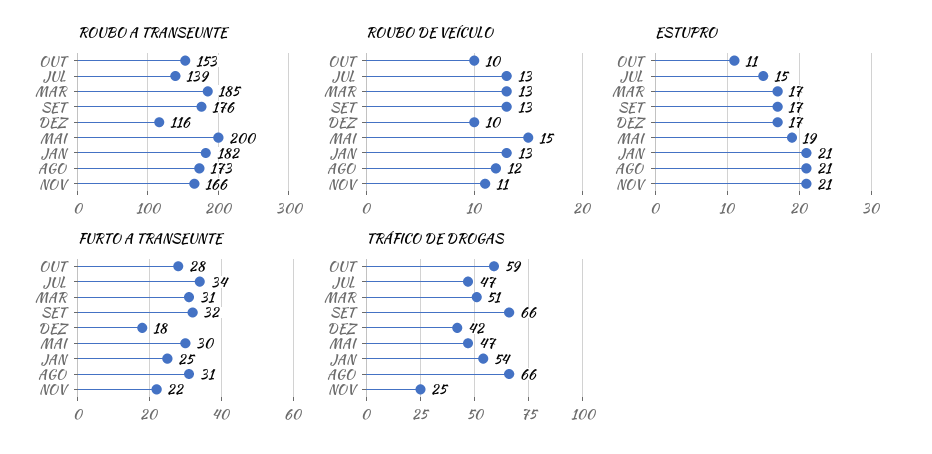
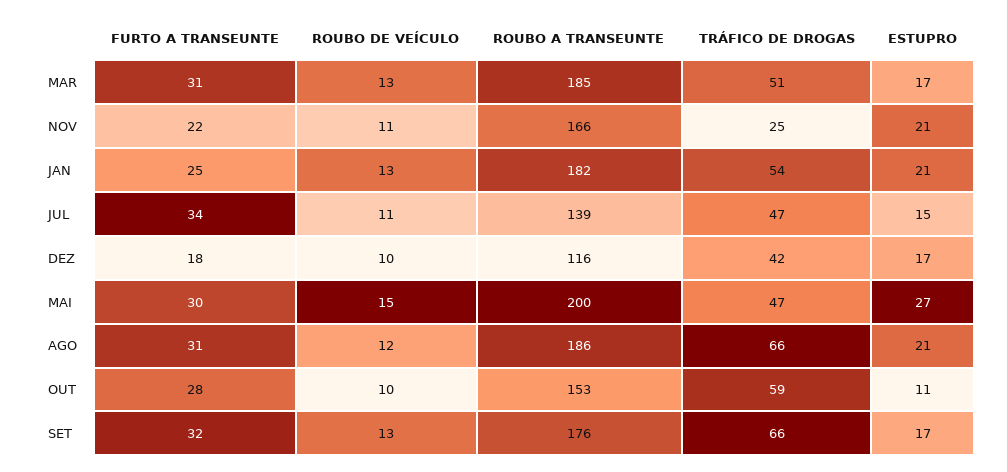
  {
    "ROUBO A TRANSEUNTE": {
      "OUT": 153,
      "JUL": 139,
      "MAR": 185,
      "SET": 176,
      "DEZ": 116,
      "MAI": 200,
      "JAN": 182,
-     "AGO": 173,
+     "AGO": 186,
      "NOV": 166
    },
    "ROUBO DE VEÍCULO": {
      "OUT": 10,
-     "JUL": 13,
+     "JUL": 11,
      "MAR": 13,
      "SET": 13,
      "DEZ": 10,
      "MAI": 15,
      "JAN": 13,
      "AGO": 12,
      "NOV": 11
    },
    "ESTUPRO": {
      "OUT": 11,
      "JUL": 15,
      "MAR": 17,
      "SET": 17,
      "DEZ": 17,
-     "MAI": 19,
+     "MAI": 27,
      "JAN": 21,
      "AGO": 21,
      "NOV": 21
    },
    "FURTO A TRANSEUNTE": {
      "OUT": 28,
      "JUL": 34,
      "MAR": 31,
      "SET": 32,
      "DEZ": 18,
      "MAI": 30,
      "JAN": 25,
      "AGO": 31,
      "NOV": 22
    },
    "TRÁFICO DE DROGAS": {
      "OUT": 59,
      "JUL": 47,
      "MAR": 51,
      "SET": 66,
      "DEZ": 42,
      "MAI": 47,
      "JAN": 54,
      "AGO": 66,
      "NOV": 25
    }
  }

